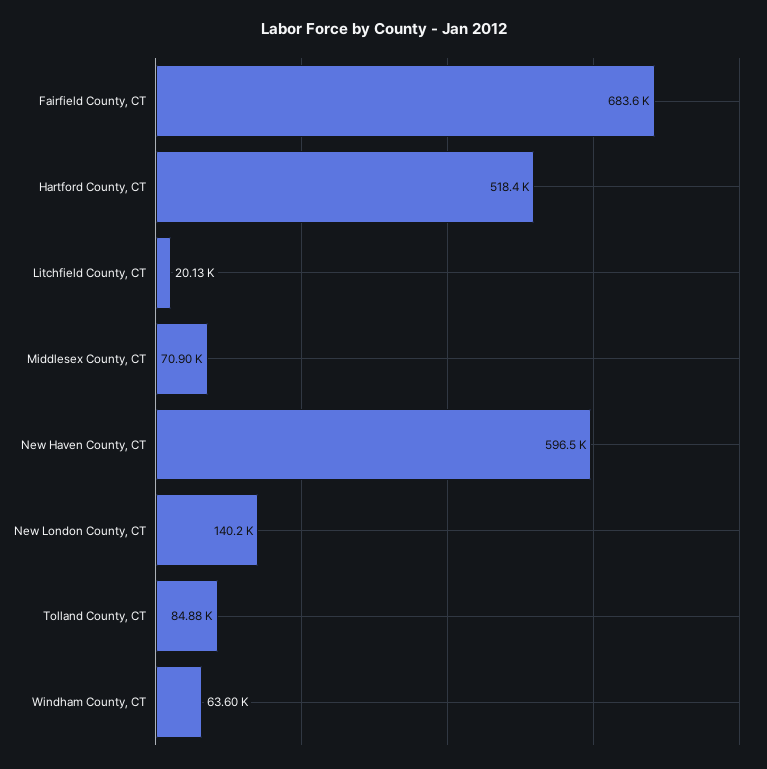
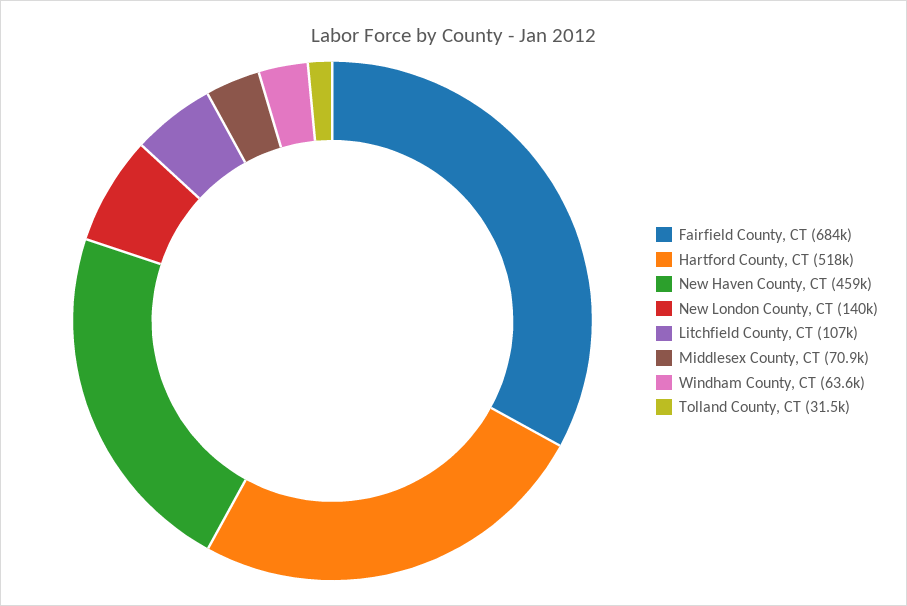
  {
    "Fairfield County, CT": 683600,
    "Hartford County, CT": 518400,
-   "Litchfield County, CT": 20130,
+   "Litchfield County, CT": 107000,
    "Middlesex County, CT": 70900,
-   "New Haven County, CT": 596500,
+   "New Haven County, CT": 459000,
    "New London County, CT": 140200,
-   "Tolland County, CT": 84880,
+   "Tolland County, CT": 31500,
    "Windham County, CT": 63600
  }

